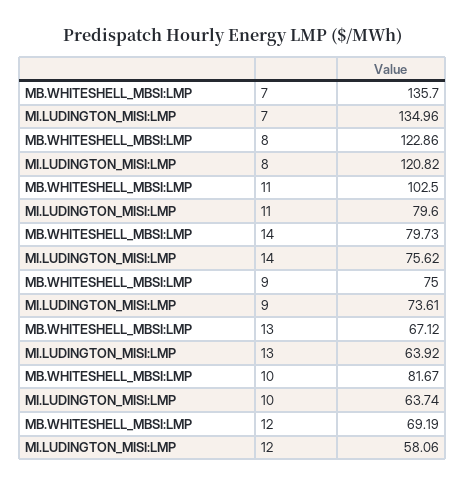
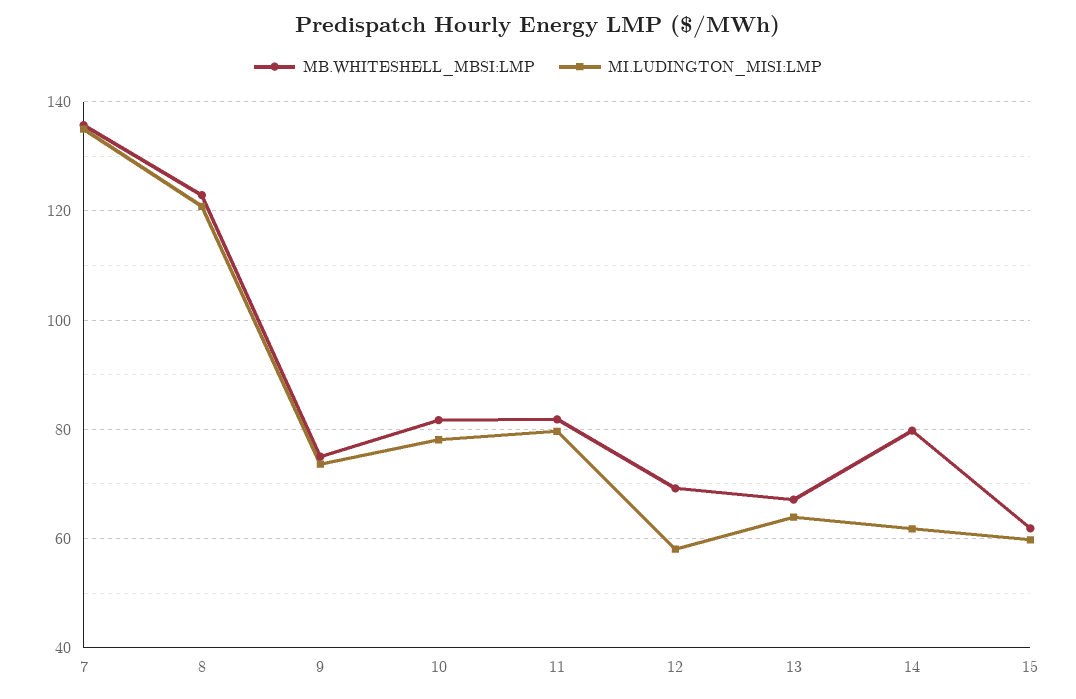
  {
    "MB.WHITESHELL_MBSI:LMP": {
      "7": 135.7,
      "8": 122.86,
-     "11": 102.5,
+     "11": 82,
      "14": 79.73,
      "9": 75,
      "13": 67.12,
      "10": 81.67,
-     "12": 69.19
+     "12": 69.19,
+     "15": 62
    },
    "MI.LUDINGTON_MISI:LMP": {
      "7": 134.96,
      "8": 120.82,
      "11": 79.6,
-     "14": 75.62,
+     "14": 62,
      "9": 73.61,
      "13": 63.92,
-     "10": 63.74,
+     "10": 78,
-     "12": 58.06
+     "12": 58.06,
+     "15": 60
    }
  }

